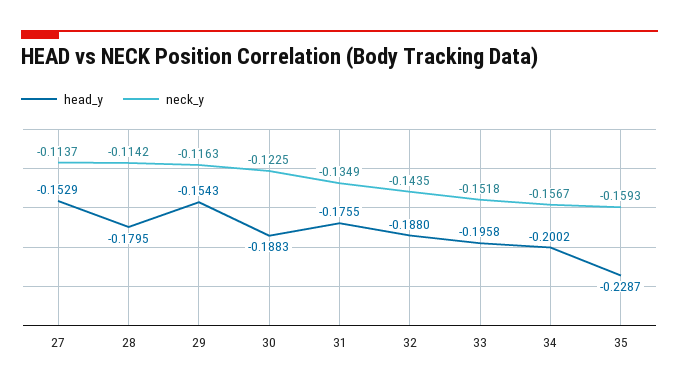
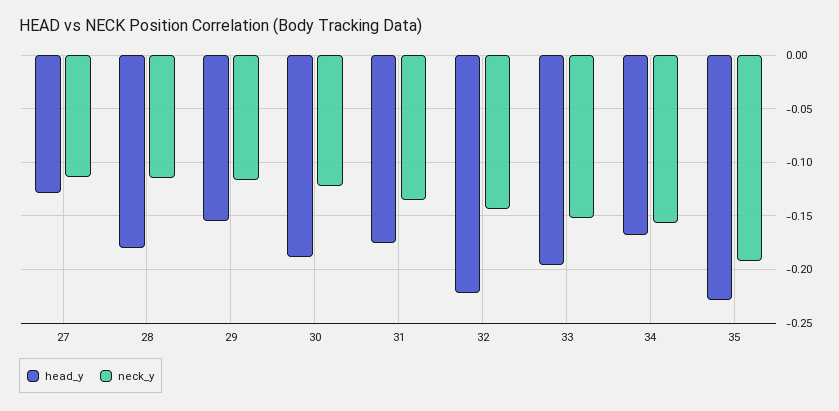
  {
    "head_y": {
-     "27": -0.1529,
+     "27": -0.13,
      "28": -0.1795,
      "29": -0.1543,
      "30": -0.1883,
      "31": -0.1755,
-     "32": -0.188,
+     "32": -0.22,
      "33": -0.1958,
-     "34": -0.2002,
+     "34": -0.17,
      "35": -0.2287
    },
    "neck_y": {
      "27": -0.1137,
      "28": -0.1142,
      "29": -0.1163,
      "30": -0.1225,
      "31": -0.1349,
      "32": -0.1435,
      "33": -0.1518,
      "34": -0.1567,
-     "35": -0.1593
+     "35": -0.19
    }
  }

